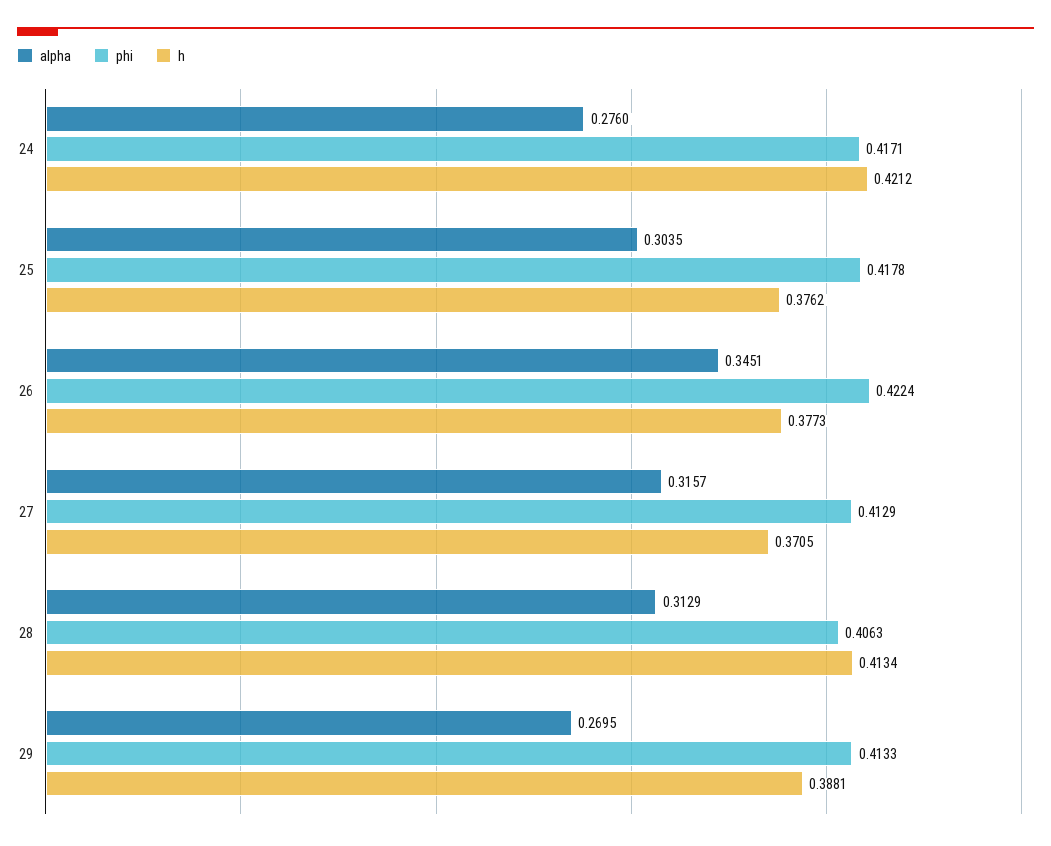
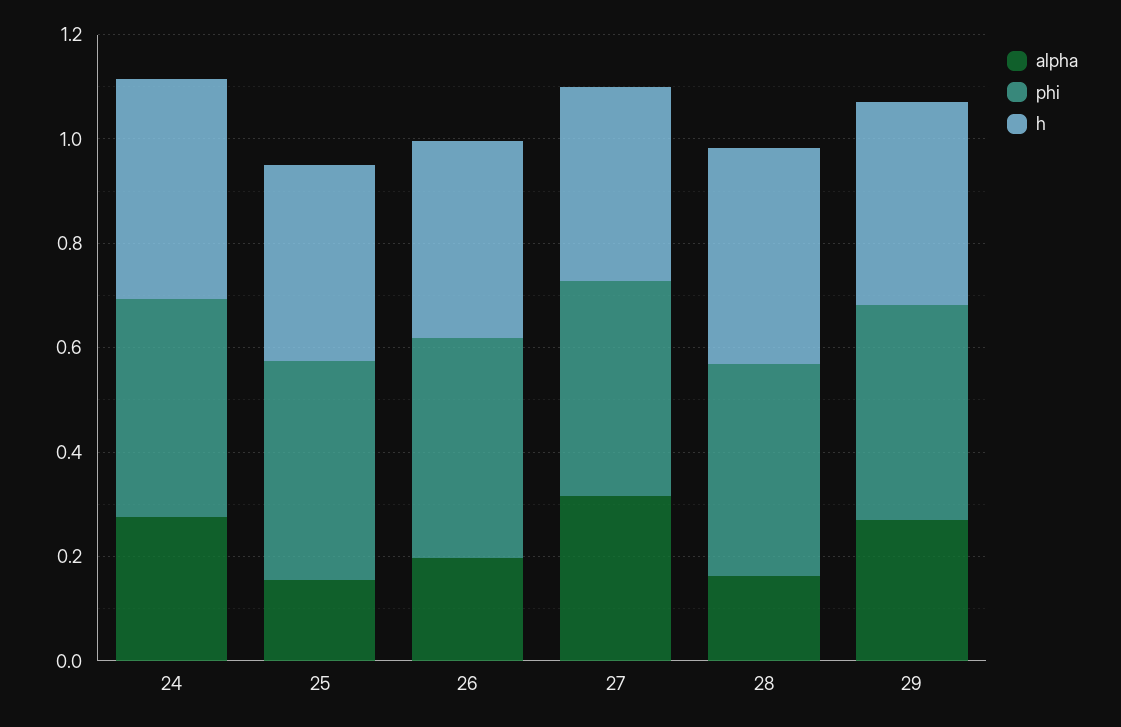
  {
    "alpha": {
      "24": 0.276,
-     "25": 0.3035,
+     "25": 0.15,
-     "26": 0.3451,
+     "26": 0.2,
      "27": 0.3157,
-     "28": 0.3129,
+     "28": 0.15,
      "29": 0.2695
    },
    "phi": {
      "24": 0.4171,
      "25": 0.4178,
      "26": 0.4224,
      "27": 0.4129,
      "28": 0.4063,
      "29": 0.4133
    },
    "h": {
      "24": 0.4212,
      "25": 0.3762,
      "26": 0.3773,
      "27": 0.3705,
      "28": 0.4134,
      "29": 0.3881
    }
  }

